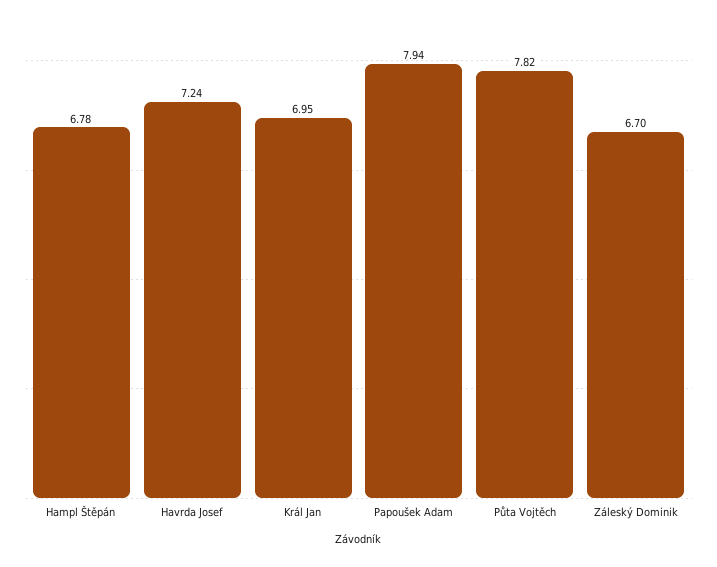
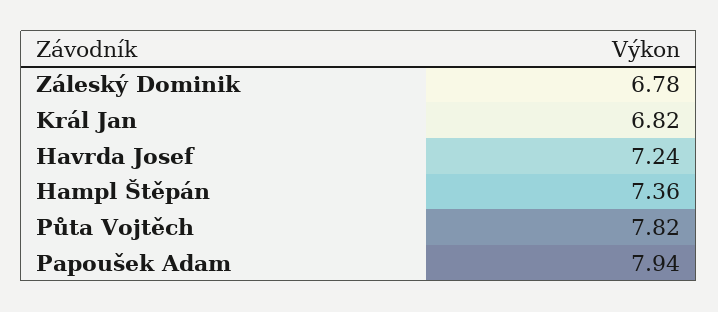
  {
-   "Hampl Štěpán": 6.78,
+   "Hampl Štěpán": 7.36,
    "Havrda Josef": 7.24,
-   "Král Jan": 6.95,
+   "Král Jan": 6.82,
    "Papoušek Adam": 7.94,
    "Půta Vojtěch": 7.82,
-   "Záleský Dominik": 6.7
+   "Záleský Dominik": 6.78
  }

